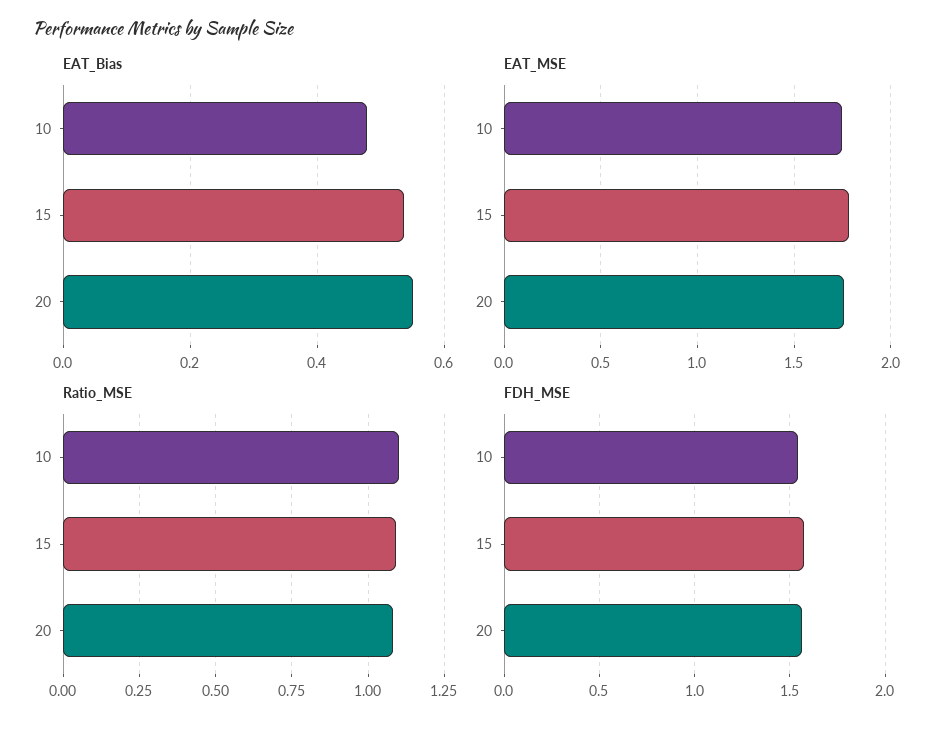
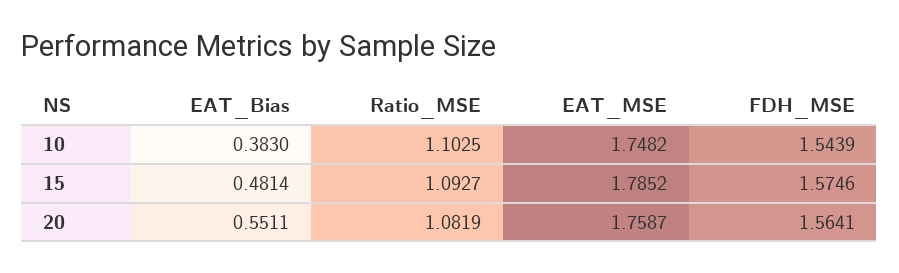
  {
    "EAT_Bias": {
-     "10": 0.48,
+     "10": 0.383,
-     "15": 0.54,
+     "15": 0.4814,
      "20": 0.5511
    },
    "EAT_MSE": {
      "10": 1.7482,
      "15": 1.7852,
      "20": 1.7587
    },
    "Ratio_MSE": {
      "10": 1.1025,
      "15": 1.0927,
      "20": 1.0819
    },
    "FDH_MSE": {
      "10": 1.5439,
      "15": 1.5746,
      "20": 1.5641
    }
  }

